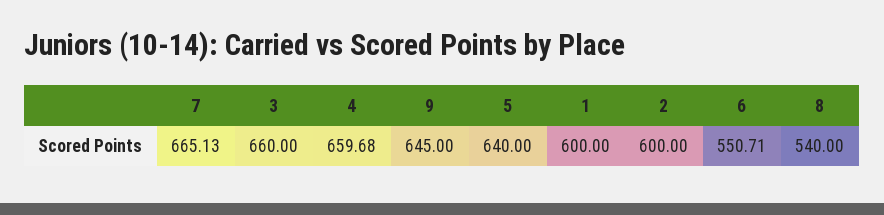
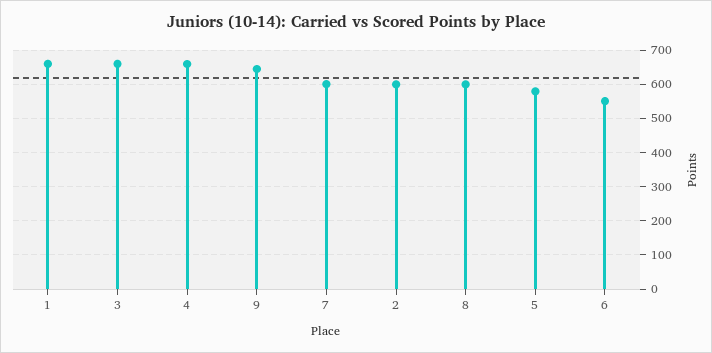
  {
-   "7": 665.13,
+   "7": 600,
    "3": 660,
    "4": 659.68,
    "9": 645,
-   "5": 640,
+   "5": 580,
-   "1": 600,
+   "1": 660,
    "2": 600,
    "6": 550.71,
-   "8": 540
+   "8": 600
  }

